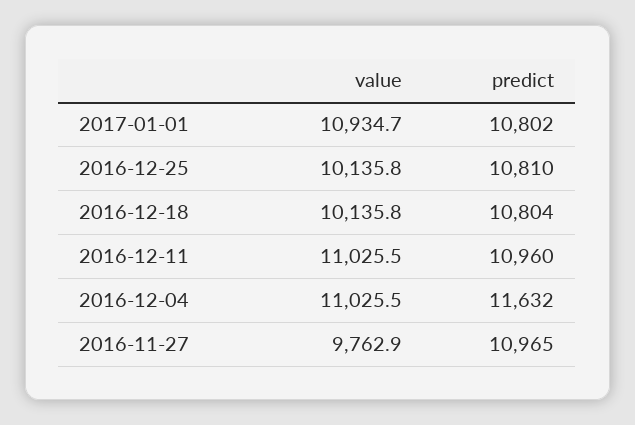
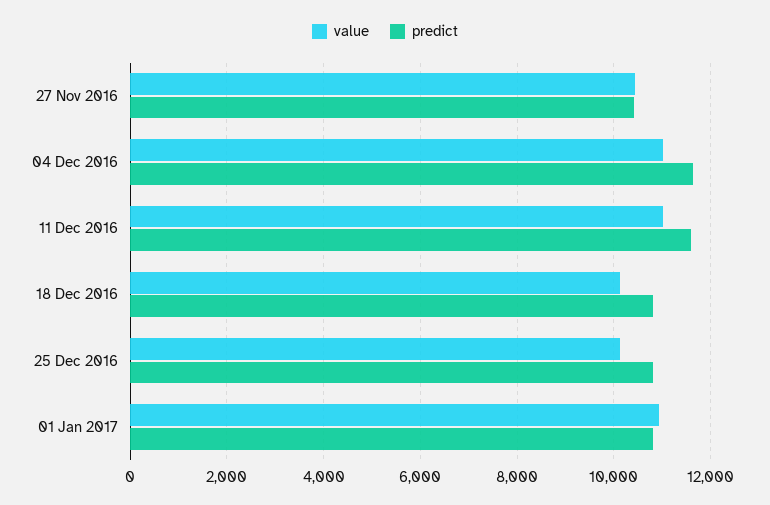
  {
    "value": {
      "2017-01-01": 10934.7,
      "2016-12-25": 10135.8,
      "2016-12-18": 10135.8,
      "2016-12-11": 11025.5,
      "2016-12-04": 11025.5,
-     "2016-11-27": 9762.9
+     "2016-11-27": 10400
    },
    "predict": {
      "2017-01-01": 10802,
      "2016-12-25": 10810,
      "2016-12-18": 10804,
-     "2016-12-11": 10960,
+     "2016-12-11": 11600,
      "2016-12-04": 11632,
-     "2016-11-27": 10965
+     "2016-11-27": 10400
    }
  }

